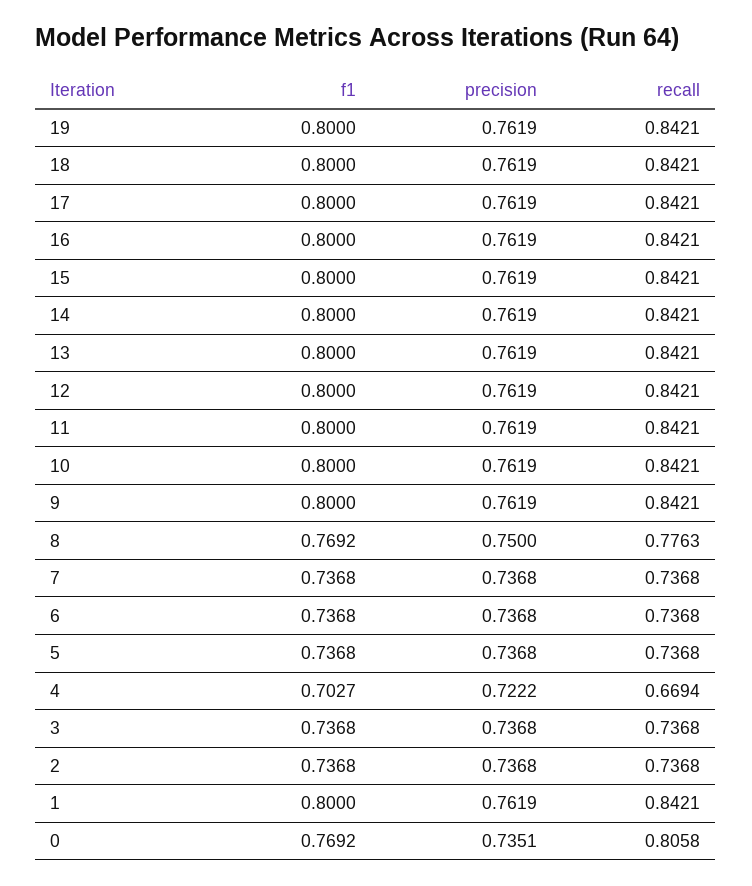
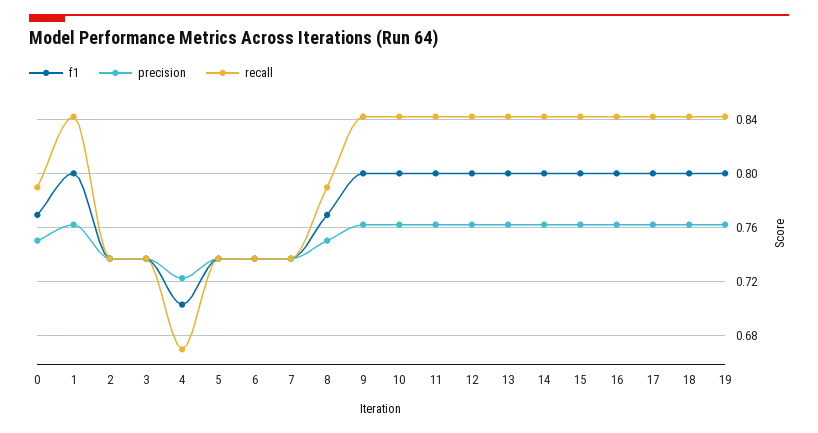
  {
    "f1": {
      "19": 0.8,
      "18": 0.8,
      "17": 0.8,
      "16": 0.8,
      "15": 0.8,
      "14": 0.8,
      "13": 0.8,
      "12": 0.8,
      "11": 0.8,
      "10": 0.8,
      "9": 0.8,
      "8": 0.7692,
      "7": 0.7368,
      "6": 0.7368,
      "5": 0.7368,
      "4": 0.7027,
      "3": 0.7368,
      "2": 0.7368,
      "1": 0.8,
      "0": 0.7692
    },
    "precision": {
      "19": 0.7619,
      "18": 0.7619,
      "17": 0.7619,
      "16": 0.7619,
      "15": 0.7619,
      "14": 0.7619,
      "13": 0.7619,
      "12": 0.7619,
      "11": 0.7619,
      "10": 0.7619,
      "9": 0.7619,
      "8": 0.75,
      "7": 0.7368,
      "6": 0.7368,
      "5": 0.7368,
      "4": 0.7222,
      "3": 0.7368,
      "2": 0.7368,
      "1": 0.7619,
-     "0": 0.7351
+     "0": 0.75
    },
    "recall": {
      "19": 0.8421,
      "18": 0.8421,
      "17": 0.8421,
      "16": 0.8421,
      "15": 0.8421,
      "14": 0.8421,
      "13": 0.8421,
      "12": 0.8421,
      "11": 0.8421,
      "10": 0.8421,
      "9": 0.8421,
-     "8": 0.7763,
+     "8": 0.79,
      "7": 0.7368,
      "6": 0.7368,
      "5": 0.7368,
      "4": 0.6694,
      "3": 0.7368,
      "2": 0.7368,
      "1": 0.8421,
-     "0": 0.8058
+     "0": 0.79
    }
  }

